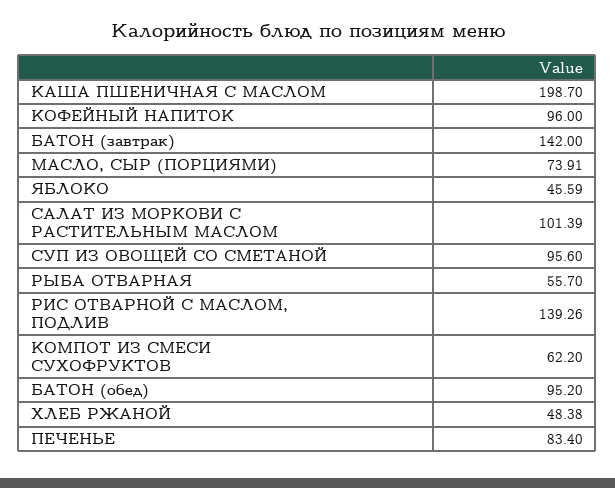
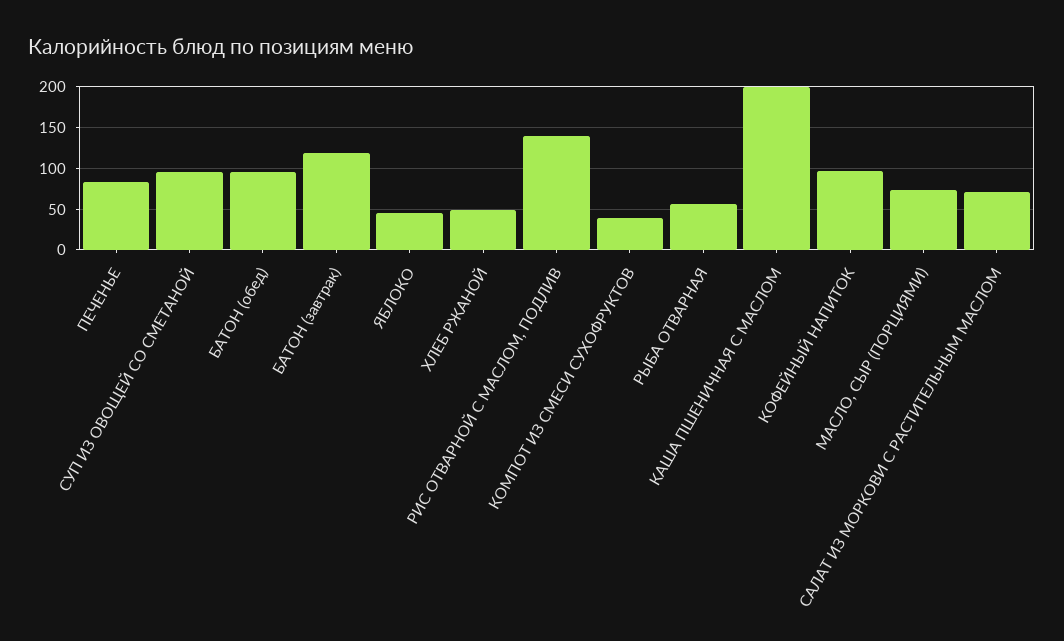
  {
    "КАША ПШЕНИЧНАЯ С МАСЛОМ": 198.7,
    "КОФЕЙНЫЙ НАПИТОК": 96,
-   "БАТОН (завтрак)": 142,
+   "БАТОН (завтрак)": 120,
    "МАСЛО, СЫР (ПОРЦИЯМИ)": 73.91,
    "ЯБЛОКО": 45.59,
-   "САЛАТ ИЗ МОРКОВИ С РАСТИТЕЛЬНЫМ МАСЛОМ": 101.39,
+   "САЛАТ ИЗ МОРКОВИ С РАСТИТЕЛЬНЫМ МАСЛОМ": 70,
    "СУП ИЗ ОВОЩЕЙ СО СМЕТАНОЙ": 95.6,
    "РЫБА ОТВАРНАЯ": 55.7,
    "РИС ОТВАРНОЙ С МАСЛОМ, ПОДЛИВ": 139.26,
-   "КОМПОТ ИЗ СМЕСИ СУХОФРУКТОВ": 62.2,
+   "КОМПОТ ИЗ СМЕСИ СУХОФРУКТОВ": 40,
    "БАТОН (обед)": 95.2,
    "ХЛЕБ РЖАНОЙ": 48.38,
    "ПЕЧЕНЬЕ": 83.4
  }

